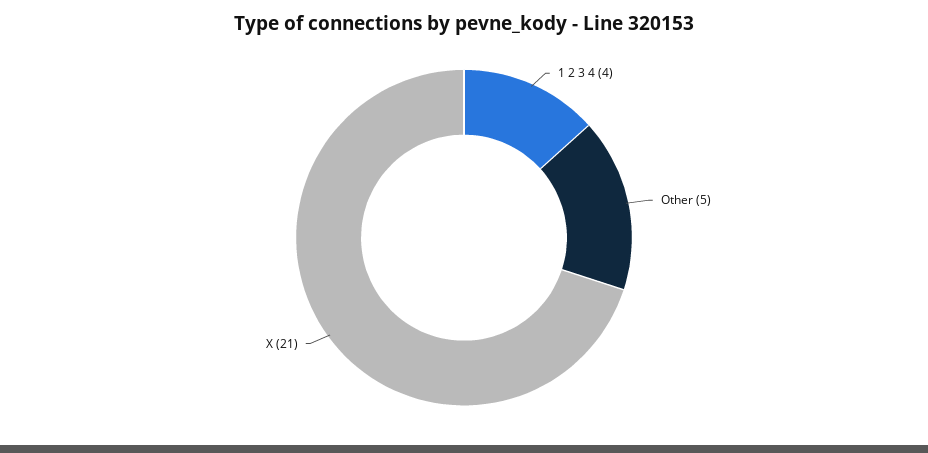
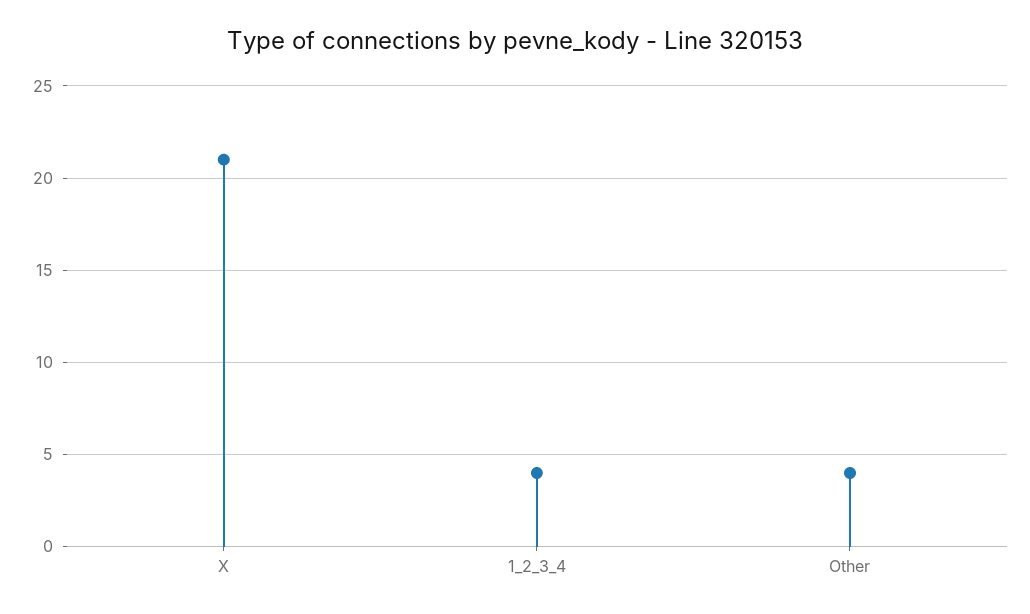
  {
    "1 2 3 4": 4,
-   "Other": 5,
+   "Other": 4,
    "X": 21
  }

